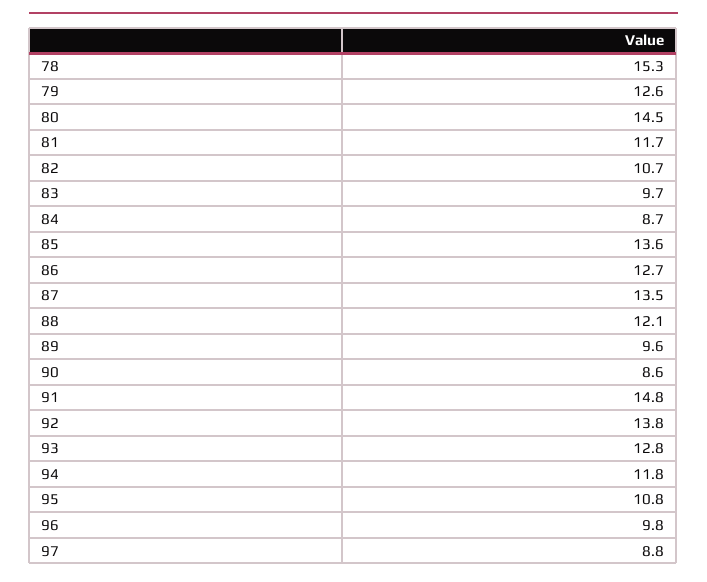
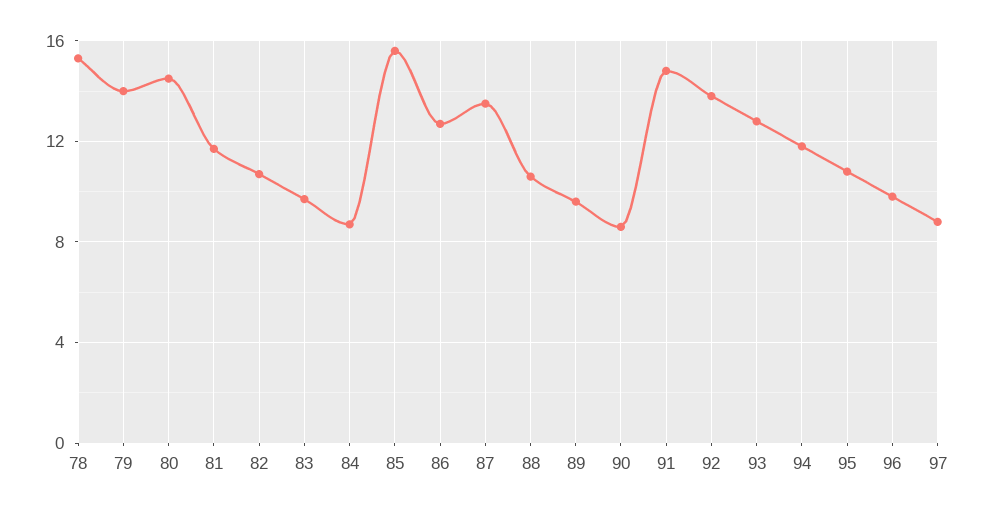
  {
    "78": 15.3,
-   "79": 12.6,
+   "79": 14,
    "80": 14.5,
    "81": 11.7,
    "82": 10.7,
    "83": 9.7,
    "84": 8.7,
-   "85": 13.6,
+   "85": 15.5,
    "86": 12.7,
    "87": 13.5,
-   "88": 12.1,
+   "88": 10.5,
    "89": 9.6,
    "90": 8.6,
    "91": 14.8,
    "92": 13.8,
    "93": 12.8,
    "94": 11.8,
    "95": 10.8,
    "96": 9.8,
    "97": 8.8
  }

